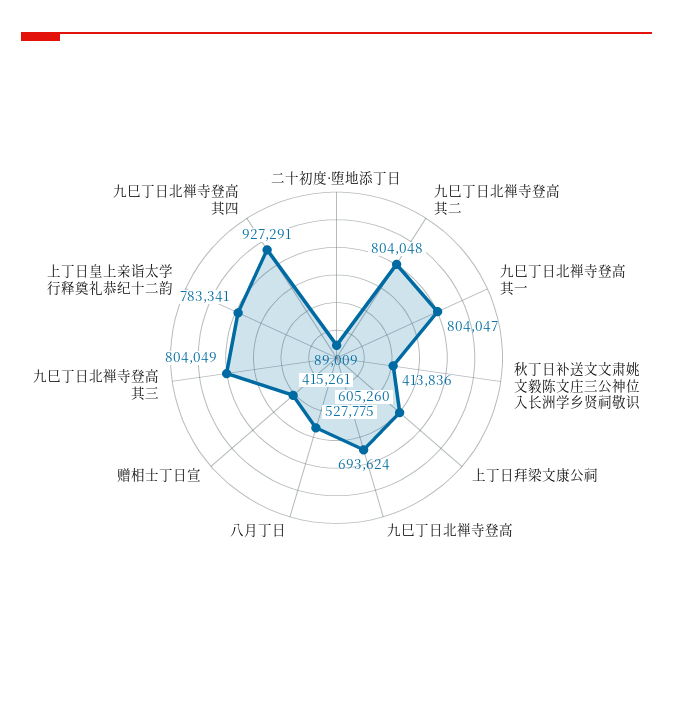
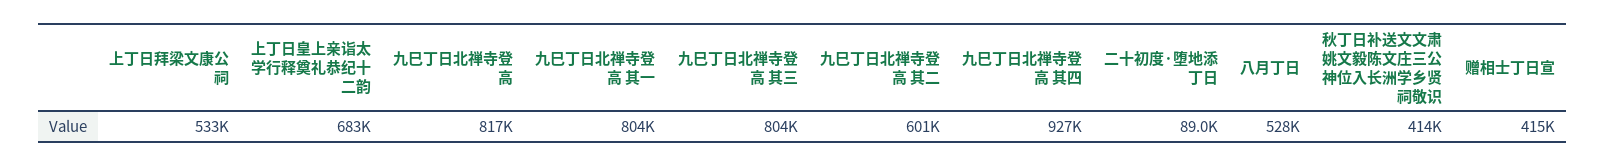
  {
    "二十初度·堕地添丁日": 89009,
-   "九巳丁日北禅寺登高 其二": 804048,
+   "九巳丁日北禅寺登高 其二": 601000,
    "九巳丁日北禅寺登高 其一": 804047,
    "秋丁日补送文文肃姚文毅陈文庄三公神位入长洲学乡贤祠敬识": 413836,
-   "上丁日拜梁文康公祠": 605260,
+   "上丁日拜梁文康公祠": 533000,
-   "九巳丁日北禅寺登高": 693624,
+   "九巳丁日北禅寺登高": 817000,
    "八月丁日": 527775,
    "赠相士丁日宣": 415261,
    "九巳丁日北禅寺登高 其三": 804049,
-   "上丁日皇上亲诣太学行释奠礼恭纪十二韵": 783341,
+   "上丁日皇上亲诣太学行释奠礼恭纪十二韵": 683000,
    "九巳丁日北禅寺登高 其四": 927291
  }

